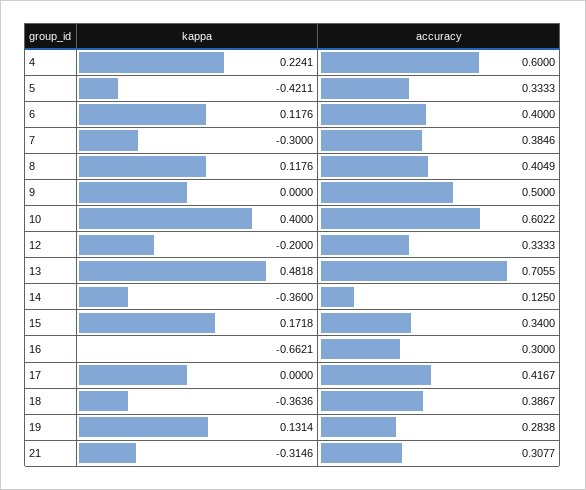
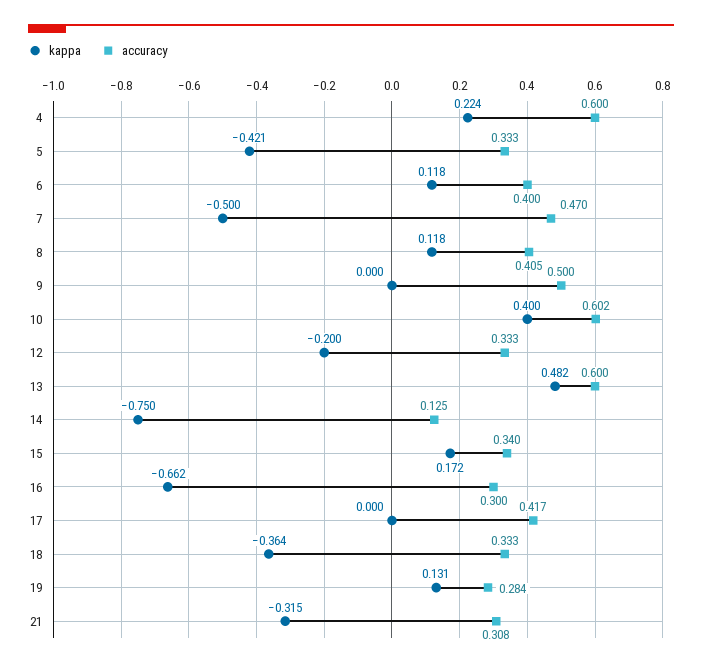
  {
    "kappa": {
      "4": 0.2241,
      "5": -0.4211,
      "6": 0.1176,
-     "7": -0.3,
+     "7": -0.5,
      "8": 0.1176,
      "9": 0,
      "10": 0.4,
      "12": -0.2,
      "13": 0.4818,
-     "14": -0.36,
+     "14": -0.75,
      "15": 0.1718,
      "16": -0.6621,
      "17": 0,
      "18": -0.3636,
      "19": 0.1314,
      "21": -0.3146
    },
    "accuracy": {
      "4": 0.6,
      "5": 0.3333,
      "6": 0.4,
-     "7": 0.3846,
+     "7": 0.47,
      "8": 0.4049,
      "9": 0.5,
      "10": 0.6022,
      "12": 0.3333,
-     "13": 0.7055,
+     "13": 0.6,
      "14": 0.125,
      "15": 0.34,
      "16": 0.3,
      "17": 0.4167,
-     "18": 0.3867,
+     "18": 0.333,
      "19": 0.2838,
      "21": 0.3077
    }
  }

